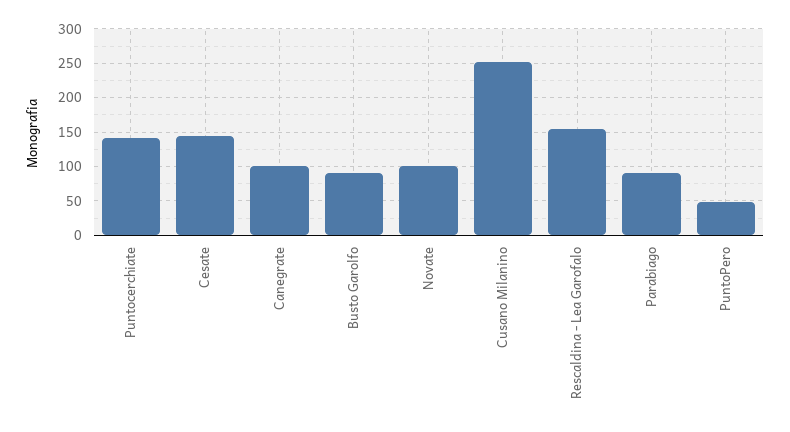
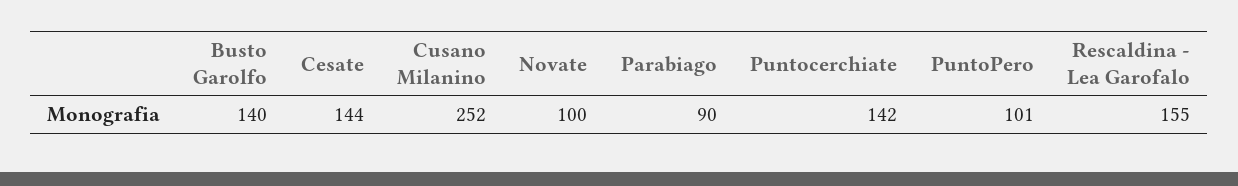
  {
    "Puntocerchiate": 142,
    "Cesate": 144,
-   "Canegrate": 100,
-   "Busto Garolfo": 90,
+   "Busto Garolfo": 140,
    "Novate": 100,
    "Cusano Milanino": 252,
    "Rescaldina - Lea Garofalo": 155,
    "Parabiago": 90,
-   "PuntoPero": 50
+   "PuntoPero": 101
  }

